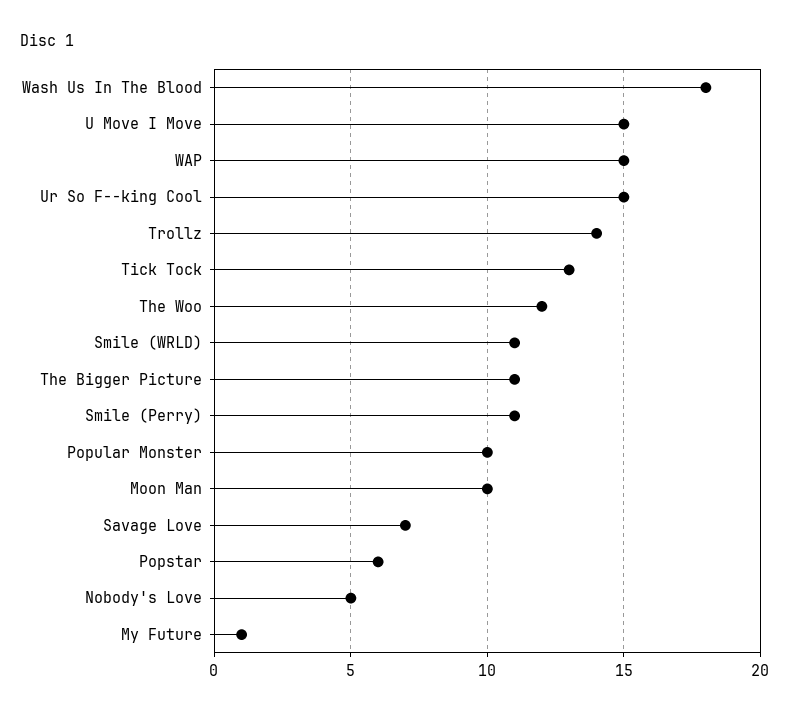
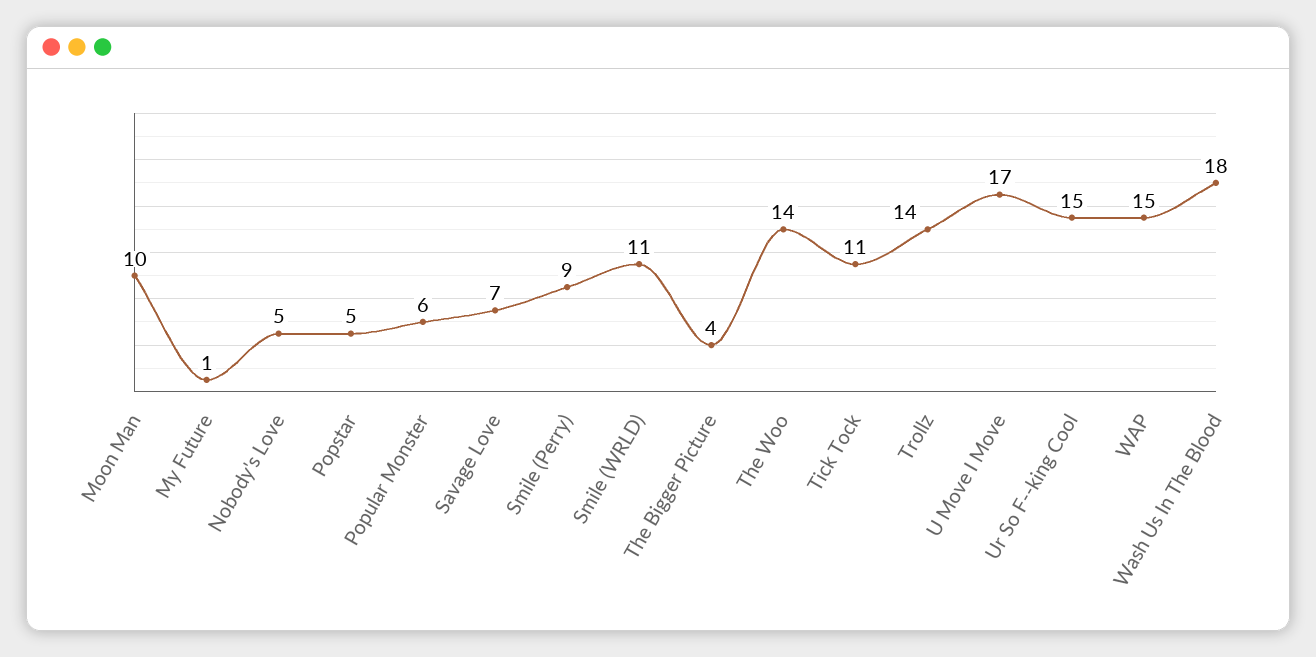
  {
    "Wash Us In The Blood": 18,
-   "U Move I Move": 15,
+   "U Move I Move": 17,
    "WAP": 15,
    "Ur So F--king Cool": 15,
    "Trollz": 14,
-   "Tick Tock": 13,
+   "Tick Tock": 11,
-   "The Woo": 12,
+   "The Woo": 14,
    "Smile (WRLD)": 11,
-   "The Bigger Picture": 11,
+   "The Bigger Picture": 4,
-   "Smile (Perry)": 11,
+   "Smile (Perry)": 9,
-   "Popular Monster": 10,
+   "Popular Monster": 6,
    "Moon Man": 10,
    "Savage Love": 7,
-   "Popstar": 6,
+   "Popstar": 5,
    "Nobody's Love": 5,
    "My Future": 1
  }

